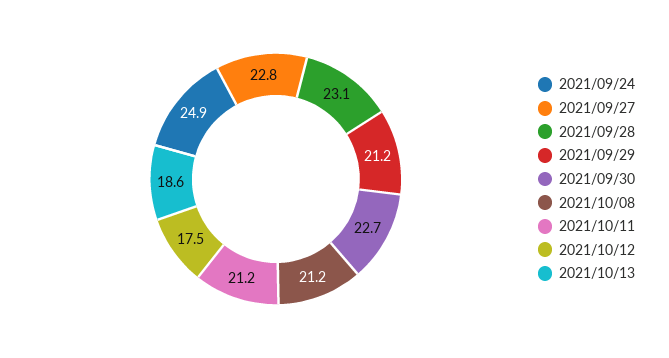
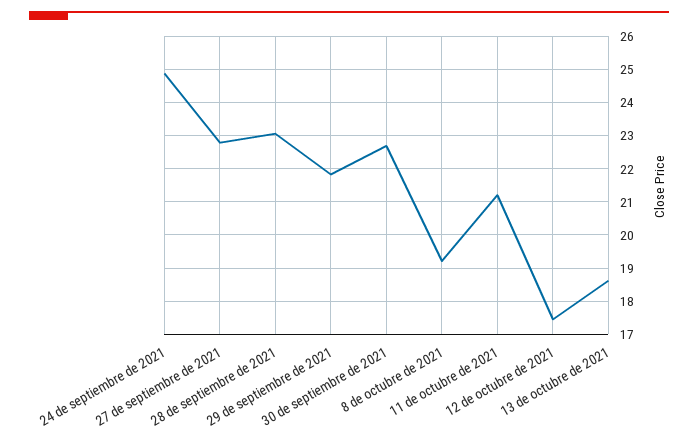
  {
    "2021/09/24": 24.9,
    "2021/09/27": 22.8,
    "2021/09/28": 23.1,
-   "2021/09/29": 21.2,
+   "2021/09/29": 21.8,
    "2021/09/30": 22.7,
-   "2021/10/08": 21.2,
+   "2021/10/08": 19.2,
    "2021/10/11": 21.2,
    "2021/10/12": 17.5,
    "2021/10/13": 18.6
  }

